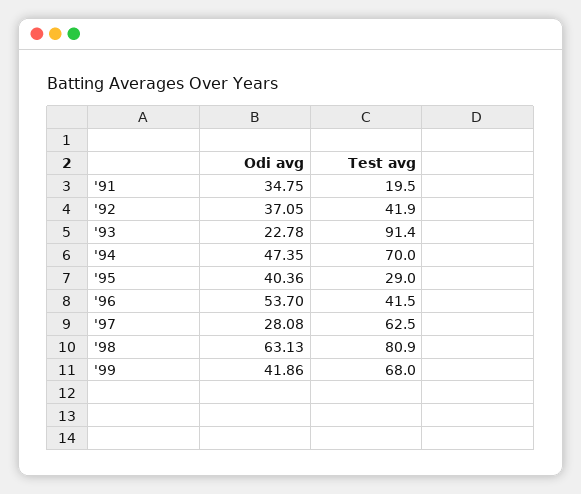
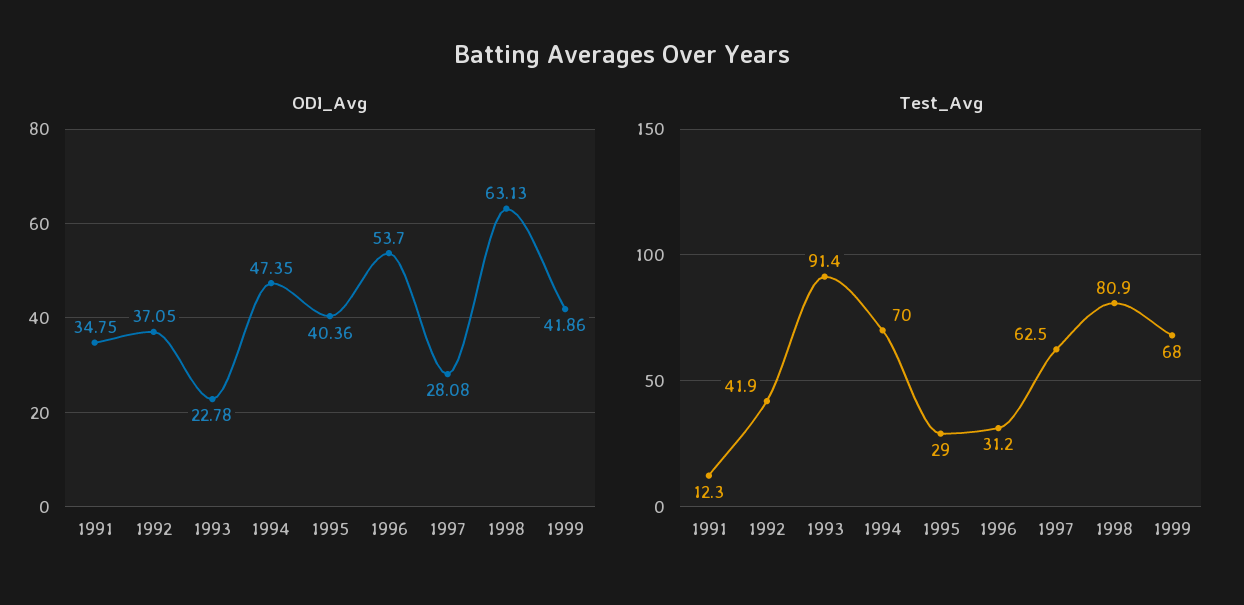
  {
    "Odi avg": {
      "'91": 34.75,
      "'92": 37.05,
      "'93": 22.78,
      "'94": 47.35,
      "'95": 40.36,
      "'96": 53.7,
      "'97": 28.08,
      "'98": 63.13,
      "'99": 41.86
    },
    "Test avg": {
-     "'91": 19.5,
+     "'91": 12.3,
      "'92": 41.9,
      "'93": 91.4,
      "'94": 70,
      "'95": 29,
-     "'96": 41.5,
+     "'96": 31.2,
      "'97": 62.5,
      "'98": 80.9,
      "'99": 68
    }
  }

